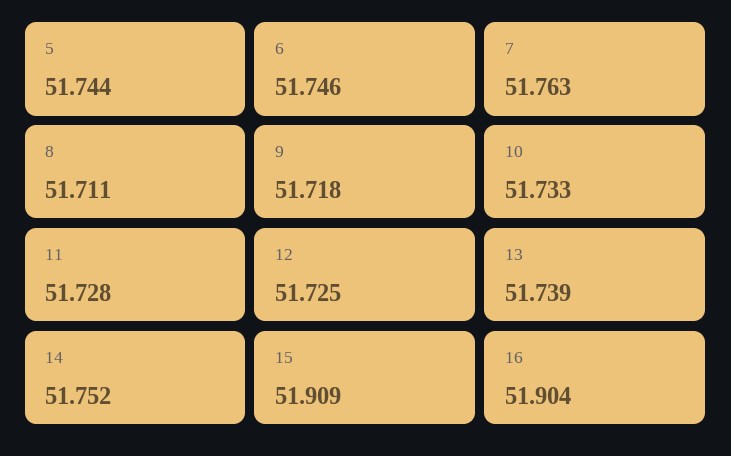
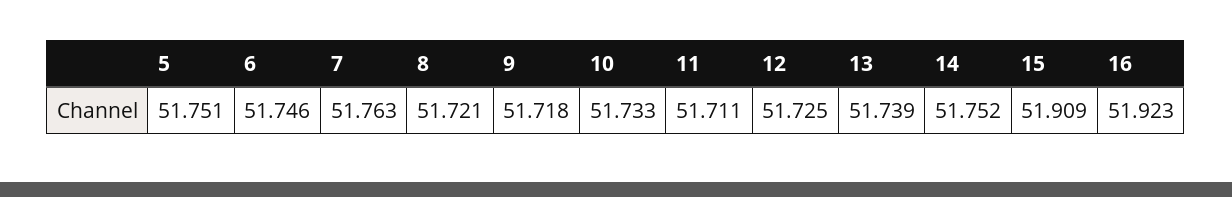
  {
-   "5": 51.744,
+   "5": 51.751,
    "6": 51.746,
    "7": 51.763,
-   "8": 51.711,
+   "8": 51.721,
    "9": 51.718,
    "10": 51.733,
-   "11": 51.728,
+   "11": 51.711,
    "12": 51.725,
    "13": 51.739,
    "14": 51.752,
    "15": 51.909,
-   "16": 51.904
+   "16": 51.923
  }

